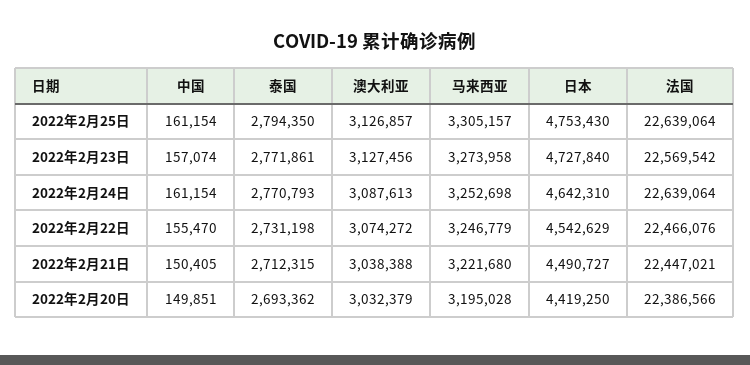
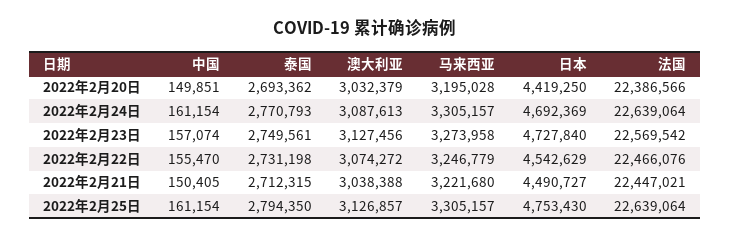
  {
    "中国": {
      "2022年2月25日": 161154,
      "2022年2月23日": 157074,
      "2022年2月24日": 161154,
      "2022年2月22日": 155470,
      "2022年2月21日": 150405,
      "2022年2月20日": 149851
    },
    "泰国": {
      "2022年2月25日": 2794350,
-     "2022年2月23日": 2771861,
+     "2022年2月23日": 2749561,
      "2022年2月24日": 2770793,
      "2022年2月22日": 2731198,
      "2022年2月21日": 2712315,
      "2022年2月20日": 2693362
    },
    "澳大利亚": {
      "2022年2月25日": 3126857,
      "2022年2月23日": 3127456,
      "2022年2月24日": 3087613,
      "2022年2月22日": 3074272,
      "2022年2月21日": 3038388,
      "2022年2月20日": 3032379
    },
    "马来西亚": {
      "2022年2月25日": 3305157,
      "2022年2月23日": 3273958,
-     "2022年2月24日": 3252698,
+     "2022年2月24日": 3305157,
      "2022年2月22日": 3246779,
      "2022年2月21日": 3221680,
      "2022年2月20日": 3195028
    },
    "日本": {
      "2022年2月25日": 4753430,
      "2022年2月23日": 4727840,
-     "2022年2月24日": 4642310,
+     "2022年2月24日": 4692369,
      "2022年2月22日": 4542629,
      "2022年2月21日": 4490727,
      "2022年2月20日": 4419250
    },
    "法国": {
      "2022年2月25日": 22639064,
      "2022年2月23日": 22569542,
      "2022年2月24日": 22639064,
      "2022年2月22日": 22466076,
      "2022年2月21日": 22447021,
      "2022年2月20日": 22386566
    }
  }

